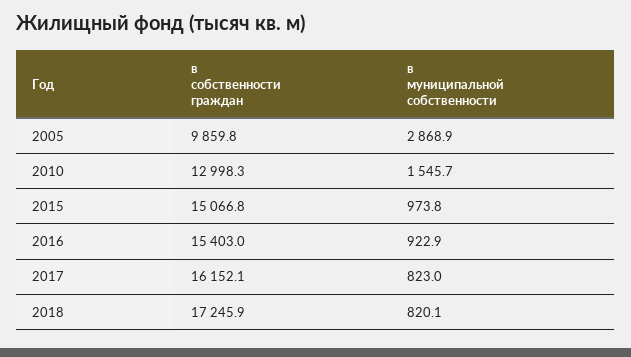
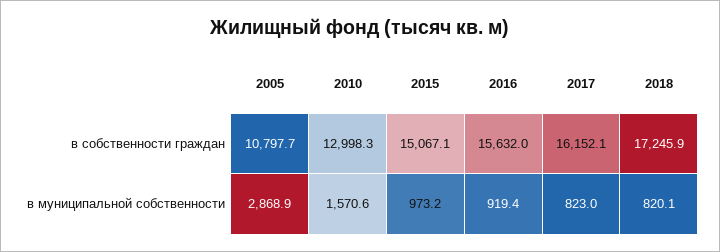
  {
    "в собственности граждан": {
-     "2005": 9859.8,
+     "2005": 10797.7,
      "2010": 12998.3,
-     "2015": 15066.8,
+     "2015": 15067.1,
-     "2016": 15403,
+     "2016": 15632,
      "2017": 16152.1,
      "2018": 17245.9
    },
    "в муниципальной собственности": {
      "2005": 2868.9,
-     "2010": 1545.7,
+     "2010": 1570.6,
-     "2015": 973.8,
+     "2015": 973.2,
-     "2016": 922.9,
+     "2016": 919.4,
      "2017": 823,
      "2018": 820.1
    }
  }

